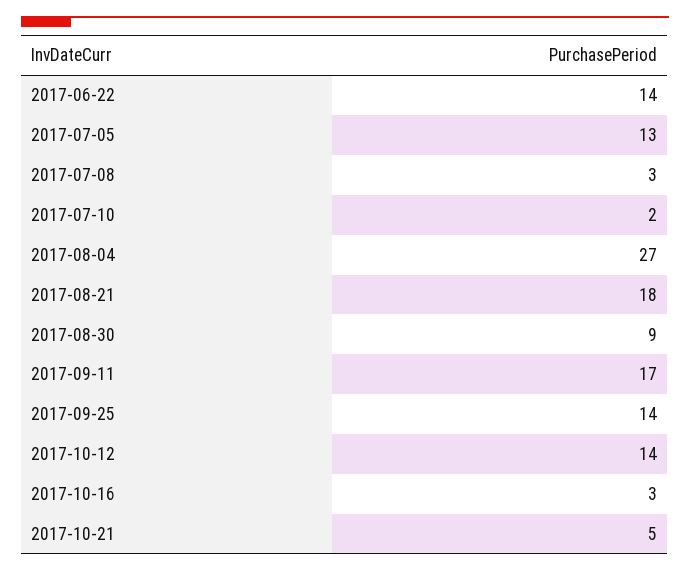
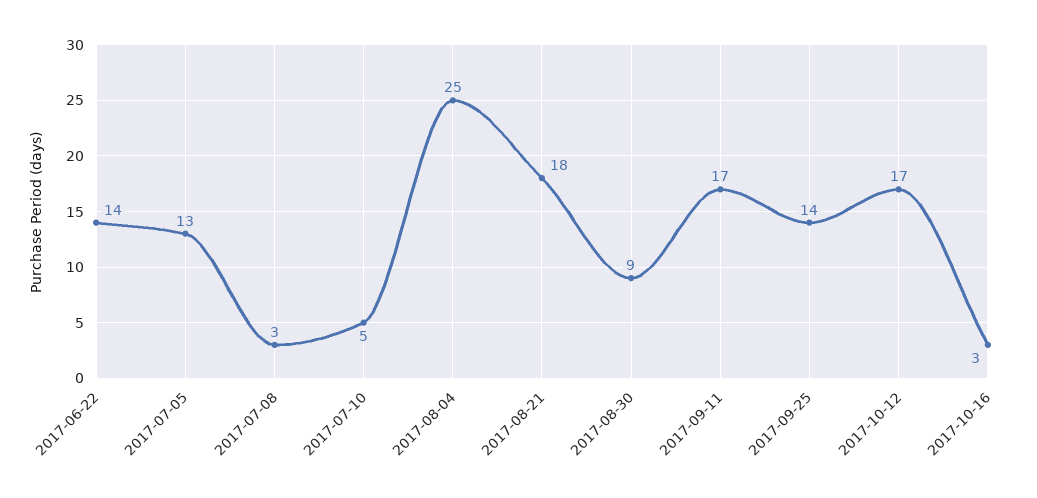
  {
    "2017-06-22": 14,
    "2017-07-05": 13,
    "2017-07-08": 3,
-   "2017-07-10": 2,
+   "2017-07-10": 5,
-   "2017-08-04": 27,
+   "2017-08-04": 25,
    "2017-08-21": 18,
    "2017-08-30": 9,
    "2017-09-11": 17,
    "2017-09-25": 14,
-   "2017-10-12": 14,
+   "2017-10-12": 17,
-   "2017-10-16": 3,
+   "2017-10-16": 3
-   "2017-10-21": 5
  }

